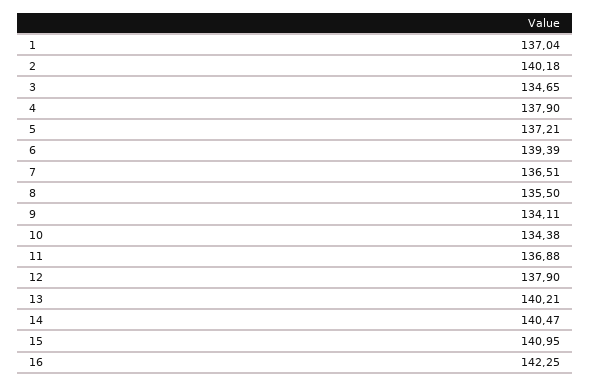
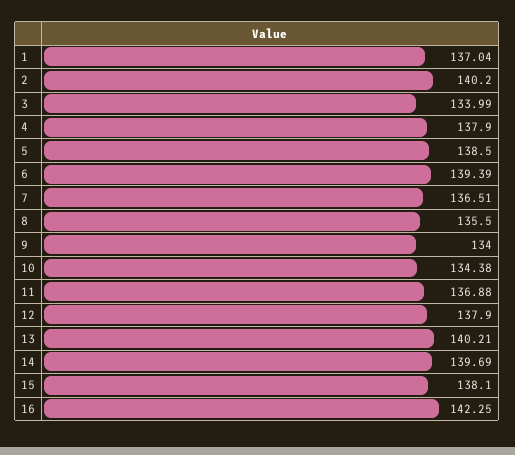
  {
    "1": 137.04,
-   "2": 140.18,
+   "2": 140.2,
-   "3": 134.65,
+   "3": 133.99,
    "4": 137.9,
-   "5": 137.21,
+   "5": 138.5,
    "6": 139.39,
    "7": 136.51,
    "8": 135.5,
-   "9": 134.11,
+   "9": 134,
    "10": 134.38,
    "11": 136.88,
    "12": 137.9,
    "13": 140.21,
-   "14": 140.47,
+   "14": 139.69,
-   "15": 140.95,
+   "15": 138.1,
    "16": 142.25
  }

